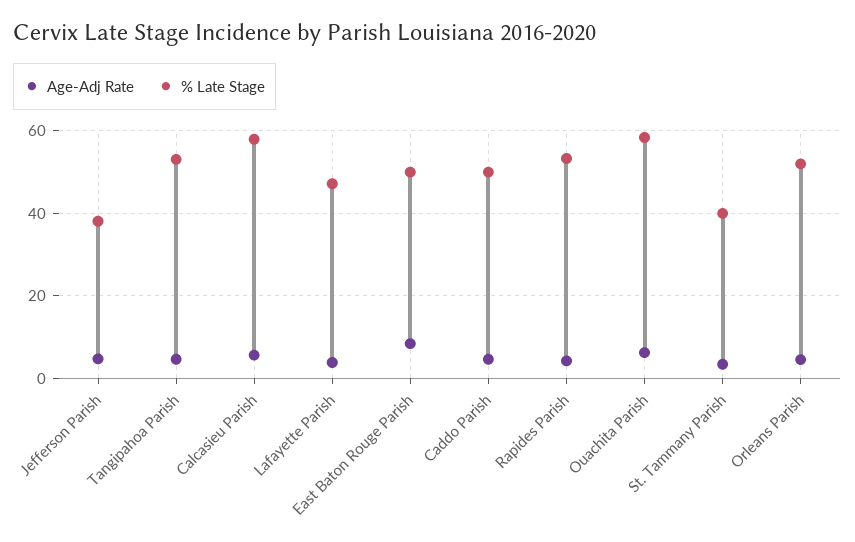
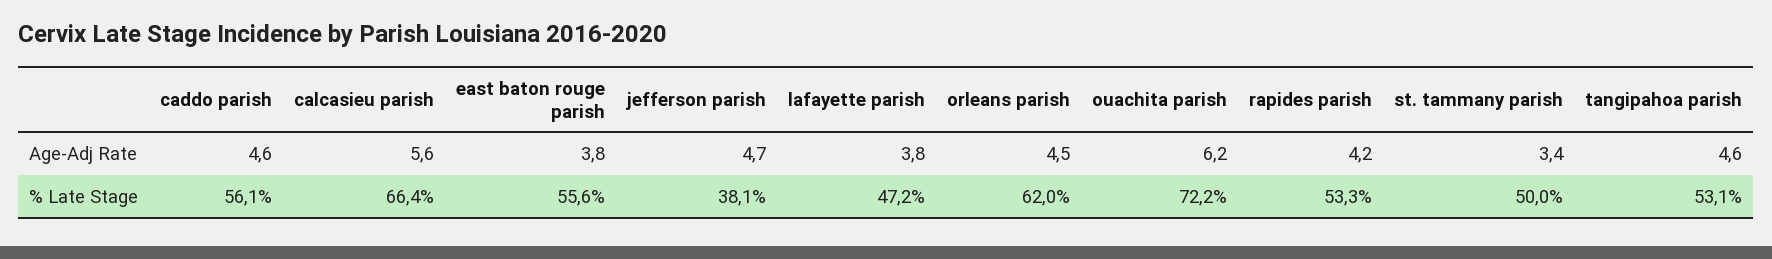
  {
    "Age-Adj Rate": {
      "Jefferson Parish": 4.7,
      "Tangipahoa Parish": 4.6,
      "Calcasieu Parish": 5.6,
      "Lafayette Parish": 3.8,
-     "East Baton Rouge Parish": 8,
+     "East Baton Rouge Parish": 3.8,
      "Caddo Parish": 4.6,
      "Rapides Parish": 4.2,
      "Ouachita Parish": 6.2,
      "St. Tammany Parish": 3.4,
      "Orleans Parish": 4.5
    },
    "% Late Stage": {
      "Jefferson Parish": 38.1,
      "Tangipahoa Parish": 53.1,
-     "Calcasieu Parish": 58,
+     "Calcasieu Parish": 66.4,
      "Lafayette Parish": 47.2,
-     "East Baton Rouge Parish": 50,
+     "East Baton Rouge Parish": 55.6,
-     "Caddo Parish": 50,
+     "Caddo Parish": 56.1,
      "Rapides Parish": 53.3,
-     "Ouachita Parish": 58,
+     "Ouachita Parish": 72.2,
-     "St. Tammany Parish": 40,
+     "St. Tammany Parish": 50,
-     "Orleans Parish": 52
+     "Orleans Parish": 62
    }
  }

